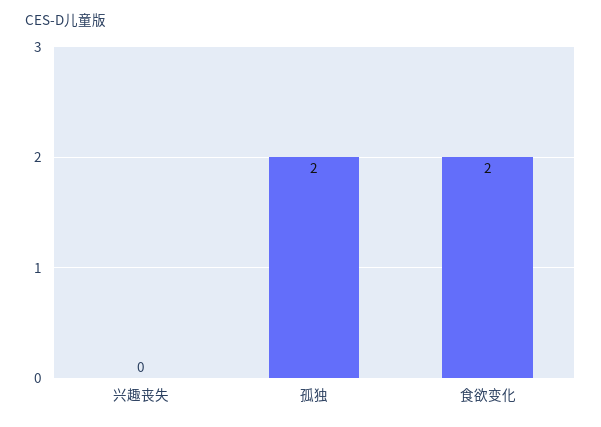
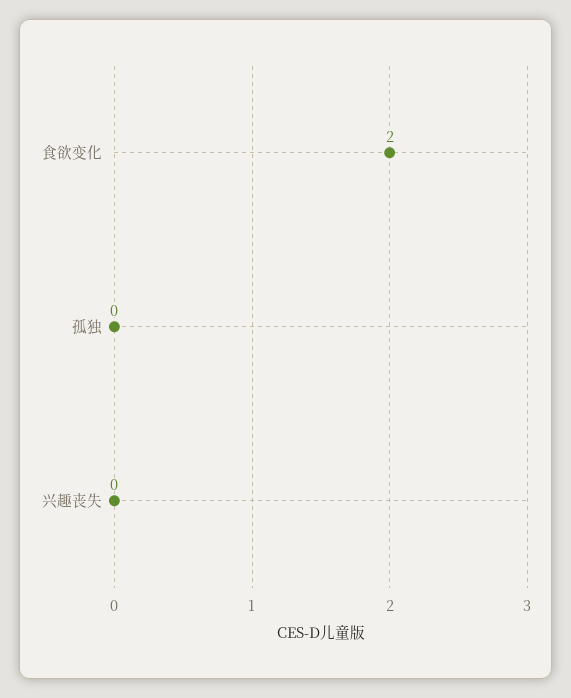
  {
    "兴趣丧失": 0,
-   "孤独": 2,
+   "孤独": 0,
    "食欲变化": 2
  }

